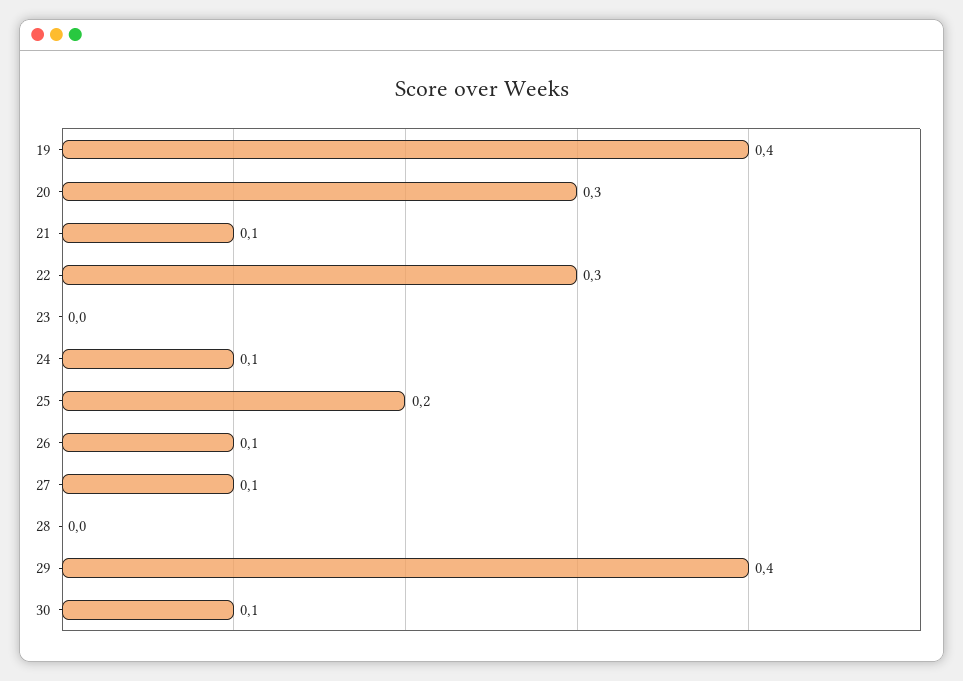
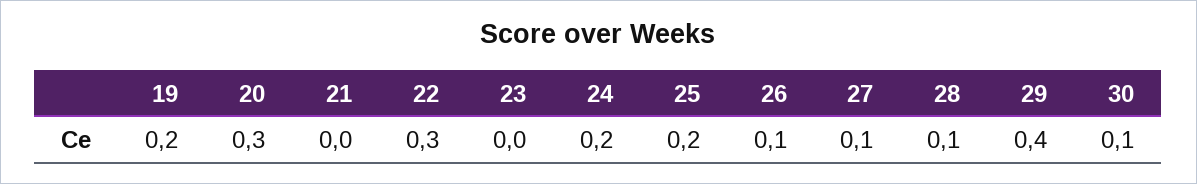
  {
-   "19": 0.4,
+   "19": 0.2,
    "20": 0.3,
-   "21": 0.1,
+   "21": 0,
    "22": 0.3,
    "23": 0,
-   "24": 0.1,
+   "24": 0.2,
    "25": 0.2,
    "26": 0.1,
    "27": 0.1,
-   "28": 0,
+   "28": 0.1,
    "29": 0.4,
    "30": 0.1
  }

